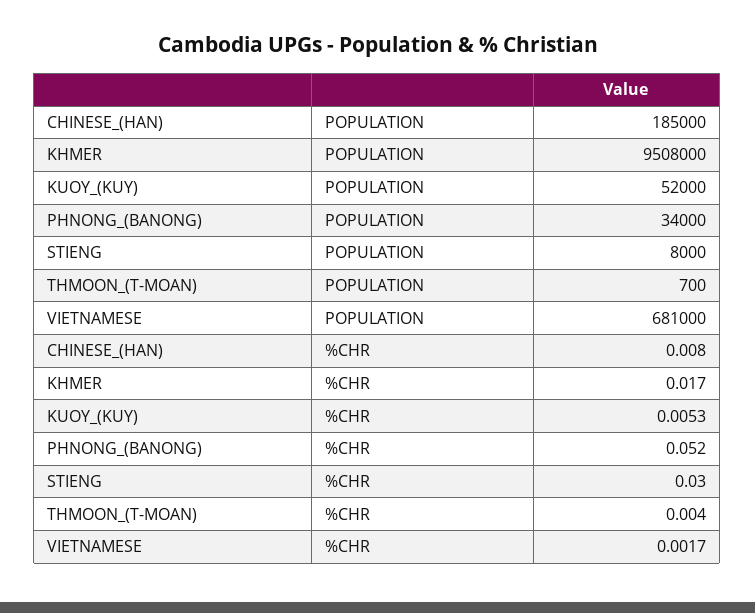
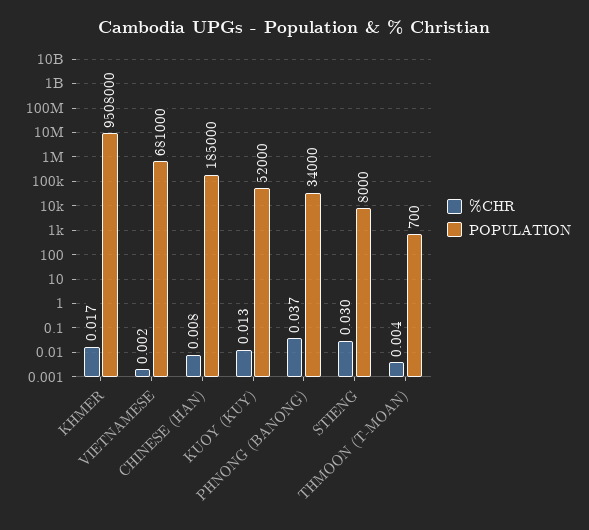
  {
    "POPULATION": {
      "CHINESE_(HAN)": 185000,
      "KHMER": 9508000,
      "KUOY_(KUY)": 52000,
      "PHNONG_(BANONG)": 34000,
      "STIENG": 8000,
      "THMOON_(T-MOAN)": 700,
      "VIETNAMESE": 681000
    },
    "%CHR": {
      "CHINESE_(HAN)": 0.008,
      "KHMER": 0.017,
-     "KUOY_(KUY)": 0.0053,
+     "KUOY_(KUY)": 0.013,
-     "PHNONG_(BANONG)": 0.052,
+     "PHNONG_(BANONG)": 0.037,
      "STIENG": 0.03,
      "THMOON_(T-MOAN)": 0.004,
      "VIETNAMESE": 0.0017
    }
  }

